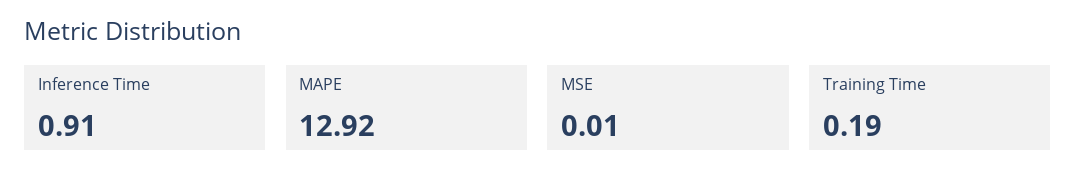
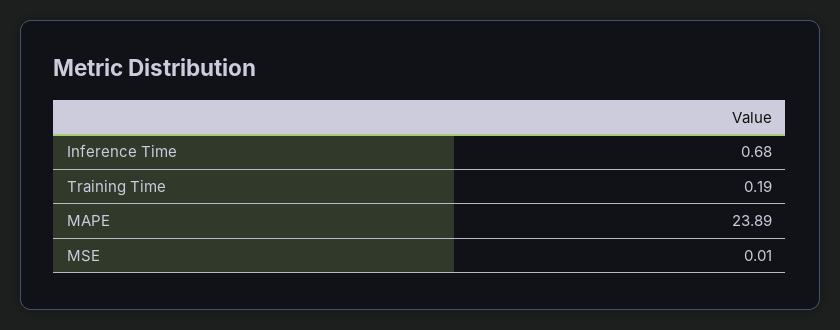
  {
-   "Inference Time": 0.91,
+   "Inference Time": 0.68,
-   "MAPE": 12.92,
+   "MAPE": 23.89,
    "MSE": 0.01,
    "Training Time": 0.19
  }

